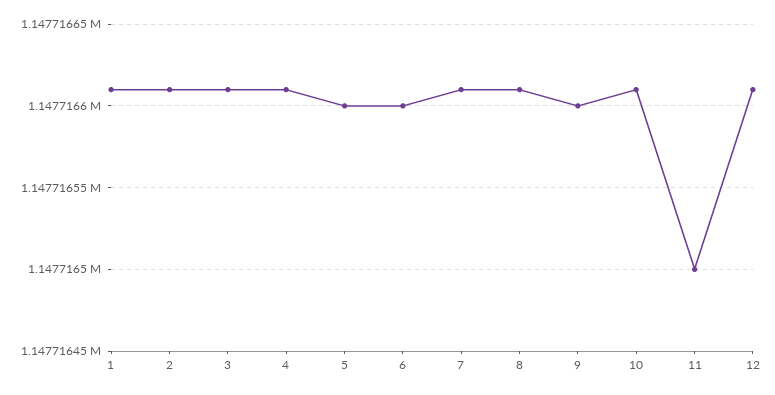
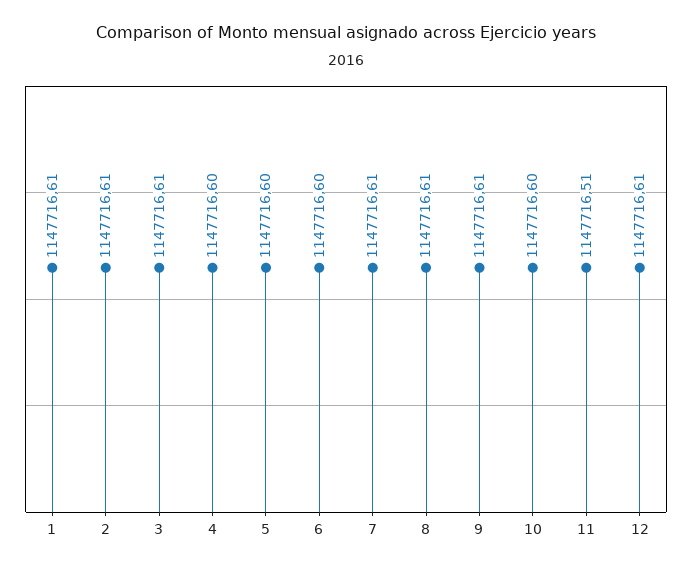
  {
    "1": 1147716.61,
    "2": 1147716.61,
    "3": 1147716.61,
-   "4": 1147716.61,
+   "4": 1147716.6,
    "5": 1147716.6,
    "6": 1147716.6,
    "7": 1147716.61,
    "8": 1147716.61,
-   "9": 1147716.6,
+   "9": 1147716.61,
-   "10": 1147716.61,
+   "10": 1147716.6,
-   "11": 1147716.5,
+   "11": 1147716.51,
    "12": 1147716.61
  }

